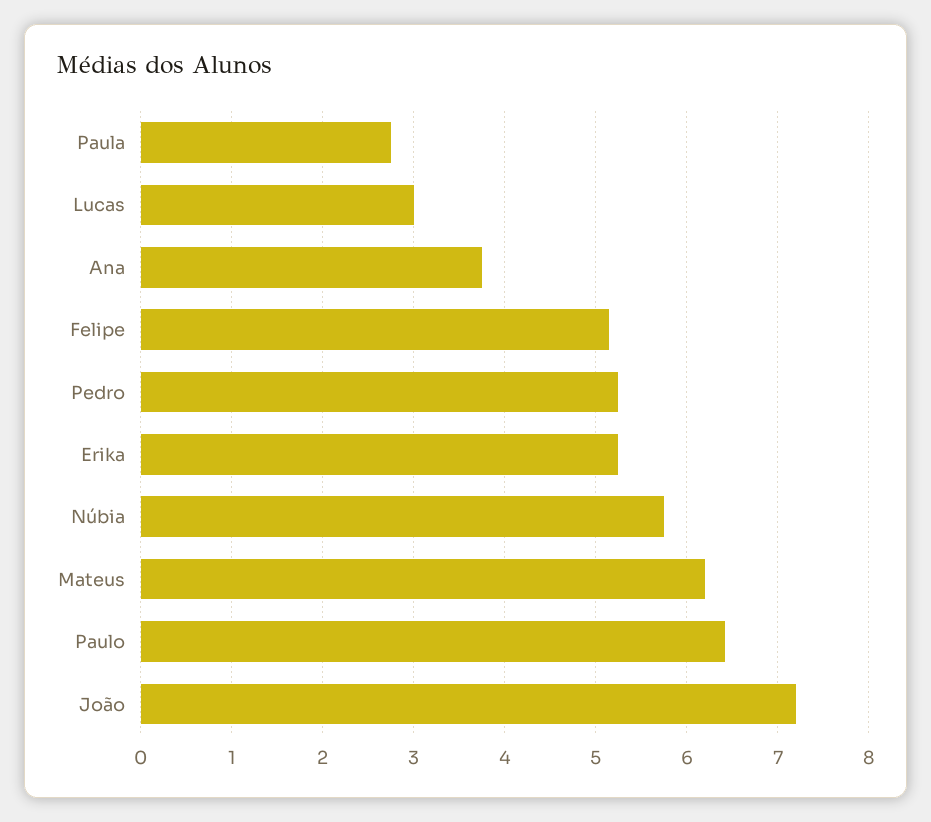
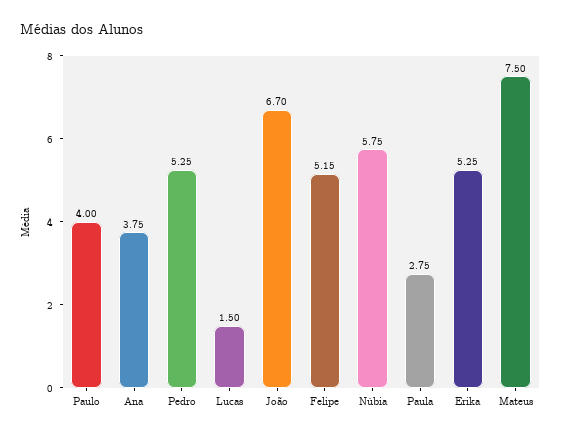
  {
    "Paula": 2.75,
-   "Lucas": 3,
+   "Lucas": 1.5,
    "Ana": 3.75,
    "Felipe": 5.15,
    "Pedro": 5.25,
    "Erika": 5.25,
    "Núbia": 5.75,
-   "Mateus": 6.2,
+   "Mateus": 7.5,
-   "Paulo": 6.4,
+   "Paulo": 4,
-   "João": 7.2
+   "João": 6.7
  }

